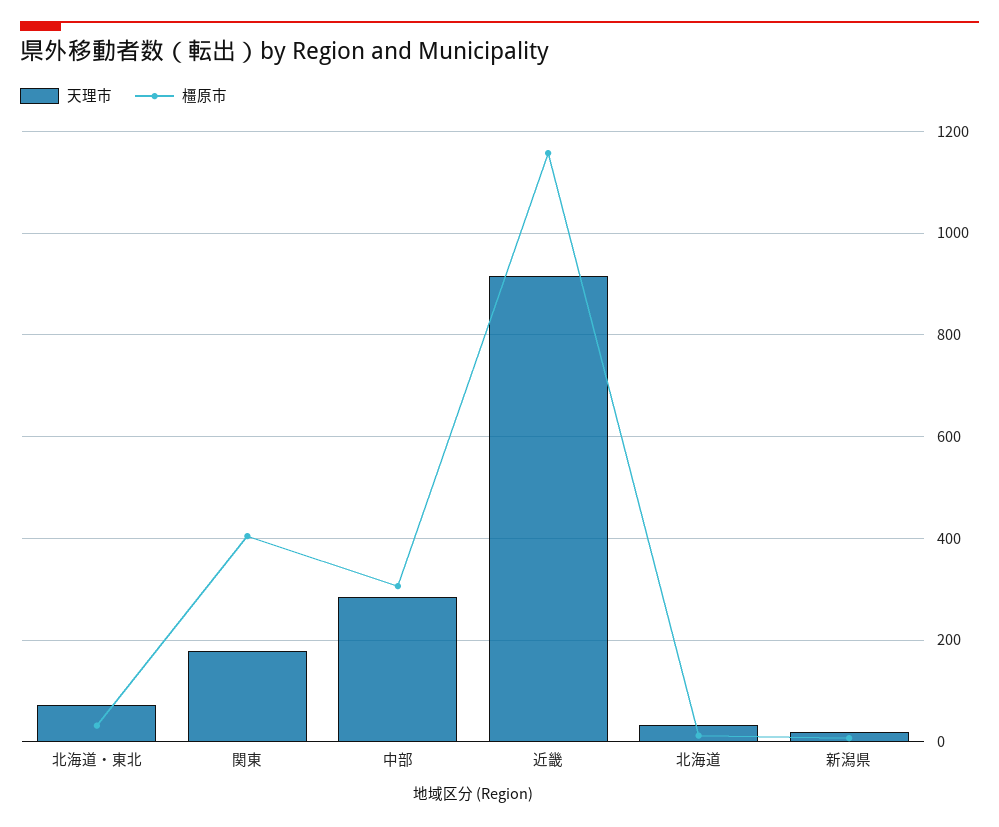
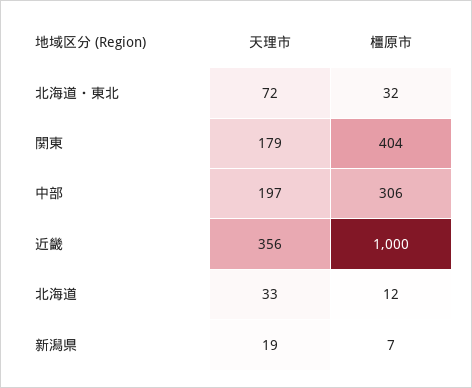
  {
    "天理市": {
      "北海道・東北": 72,
      "関東": 179,
-     "中部": 280,
+     "中部": 197,
-     "近畿": 920,
+     "近畿": 356,
      "北海道": 33,
      "新潟県": 19
    },
    "橿原市": {
      "北海道・東北": 32,
      "関東": 404,
      "中部": 306,
-     "近畿": 1160,
+     "近畿": 1000,
      "北海道": 12,
      "新潟県": 7
    }
  }

